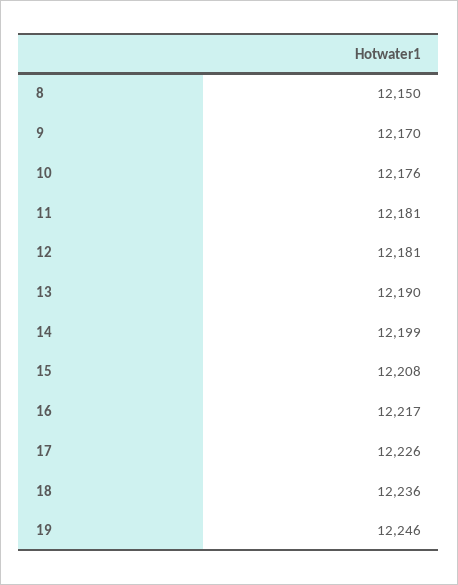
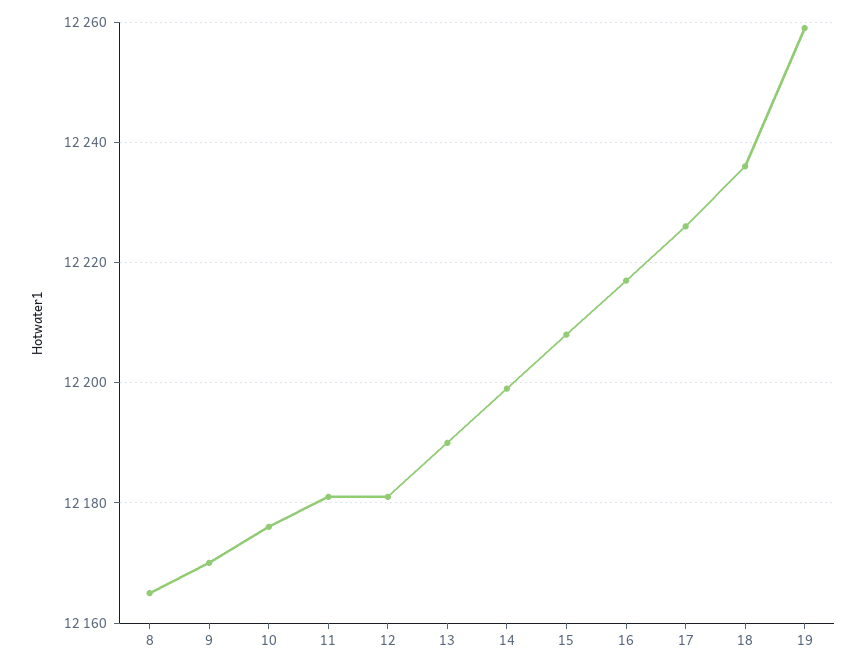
  {
-   "8": 12150,
+   "8": 12165,
    "9": 12170,
    "10": 12176,
    "11": 12181,
    "12": 12181,
    "13": 12190,
    "14": 12199,
    "15": 12208,
    "16": 12217,
    "17": 12226,
    "18": 12236,
-   "19": 12246
+   "19": 12260
  }

